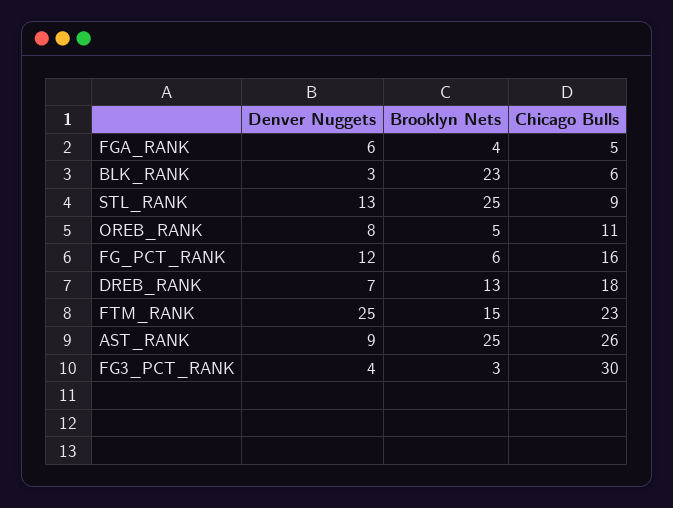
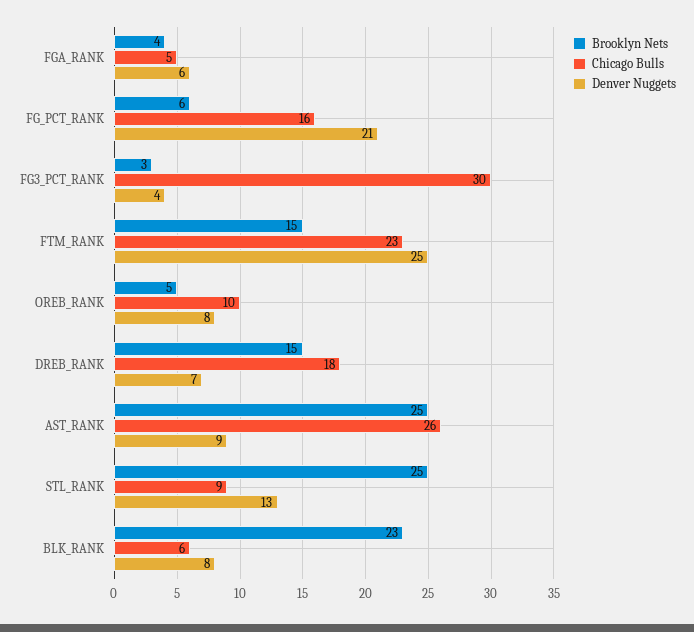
  {
    "Denver Nuggets": {
      "FGA_RANK": 6,
-     "BLK_RANK": 3,
+     "BLK_RANK": 8,
      "STL_RANK": 13,
      "OREB_RANK": 8,
-     "FG_PCT_RANK": 12,
+     "FG_PCT_RANK": 21,
      "DREB_RANK": 7,
      "FTM_RANK": 25,
      "AST_RANK": 9,
      "FG3_PCT_RANK": 4
    },
    "Brooklyn Nets": {
      "FGA_RANK": 4,
      "BLK_RANK": 23,
      "STL_RANK": 25,
      "OREB_RANK": 5,
      "FG_PCT_RANK": 6,
-     "DREB_RANK": 13,
+     "DREB_RANK": 15,
      "FTM_RANK": 15,
      "AST_RANK": 25,
      "FG3_PCT_RANK": 3
    },
    "Chicago Bulls": {
      "FGA_RANK": 5,
      "BLK_RANK": 6,
      "STL_RANK": 9,
-     "OREB_RANK": 11,
+     "OREB_RANK": 10,
      "FG_PCT_RANK": 16,
      "DREB_RANK": 18,
      "FTM_RANK": 23,
      "AST_RANK": 26,
      "FG3_PCT_RANK": 30
    }
  }

